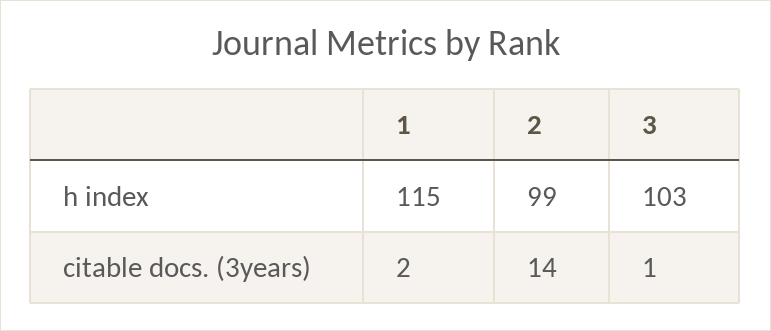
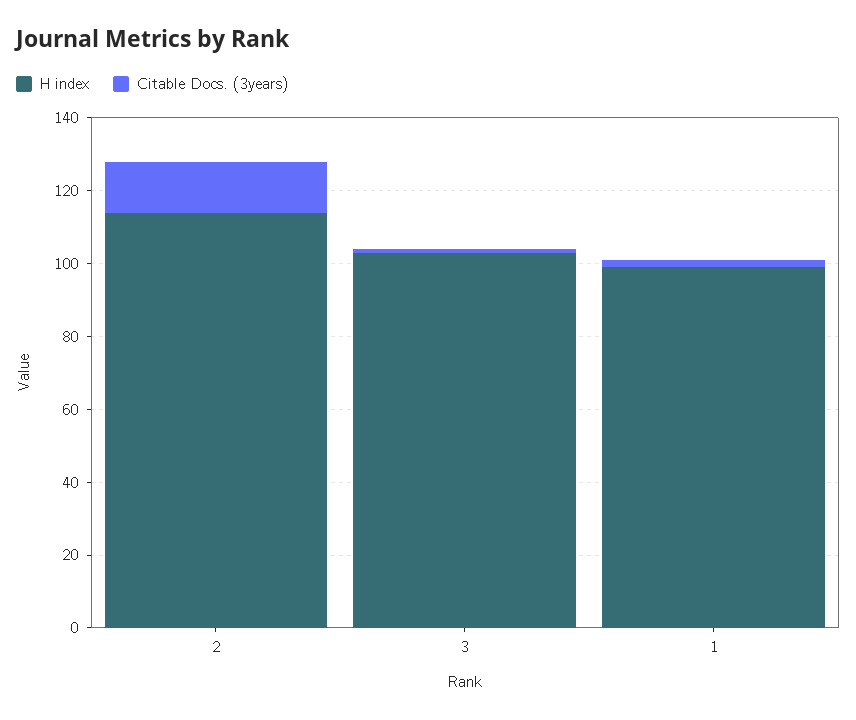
  {
    "h index": {
-     "1": 115,
+     "1": 100,
-     "2": 99,
+     "2": 115,
      "3": 103
    },
    "citable docs. (3years)": {
      "1": 2,
      "2": 14,
      "3": 1
    }
  }

